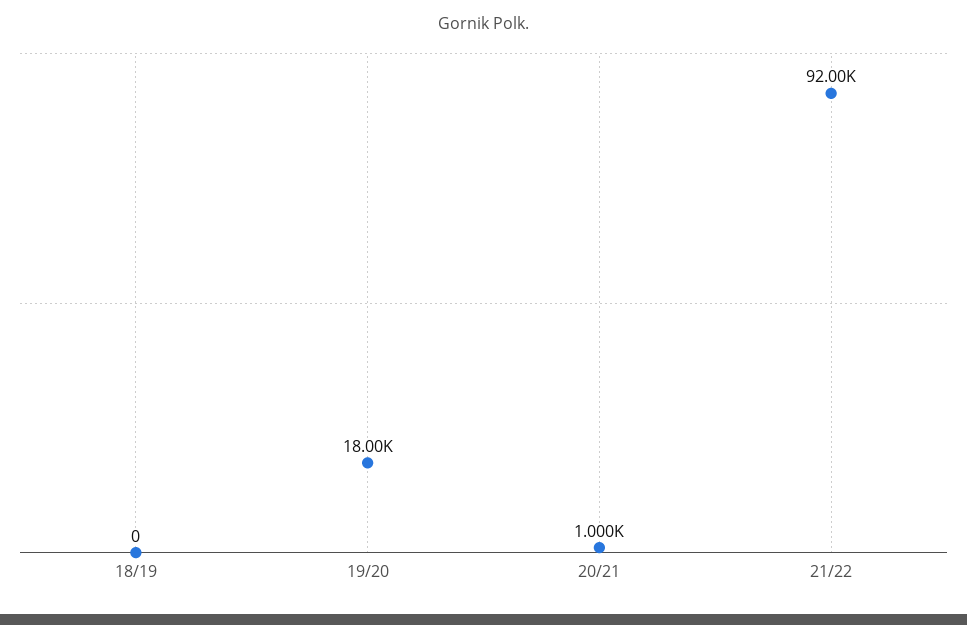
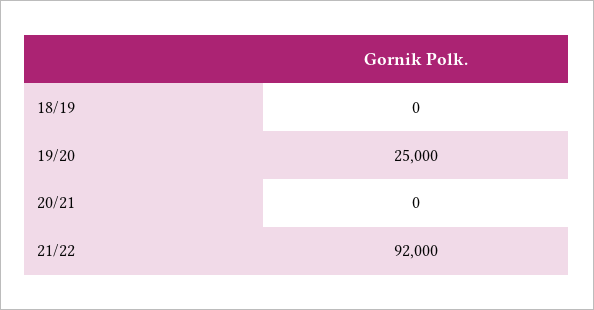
  {
    "18/19": 0,
-   "19/20": 18000,
+   "19/20": 25000,
-   "20/21": 1000,
+   "20/21": 0,
    "21/22": 92000
  }

